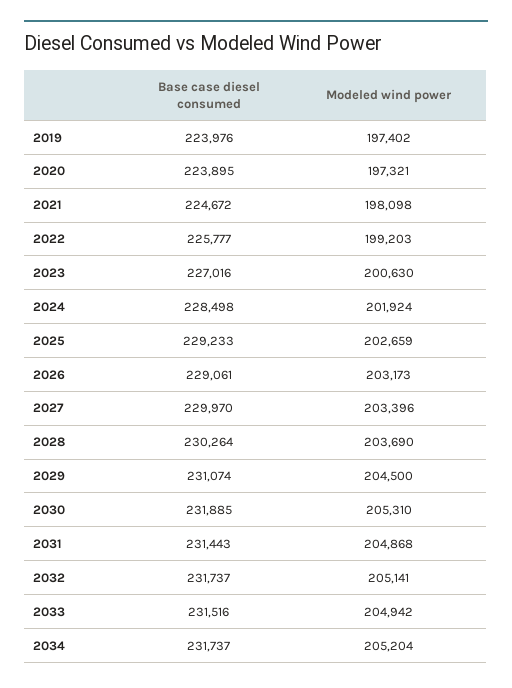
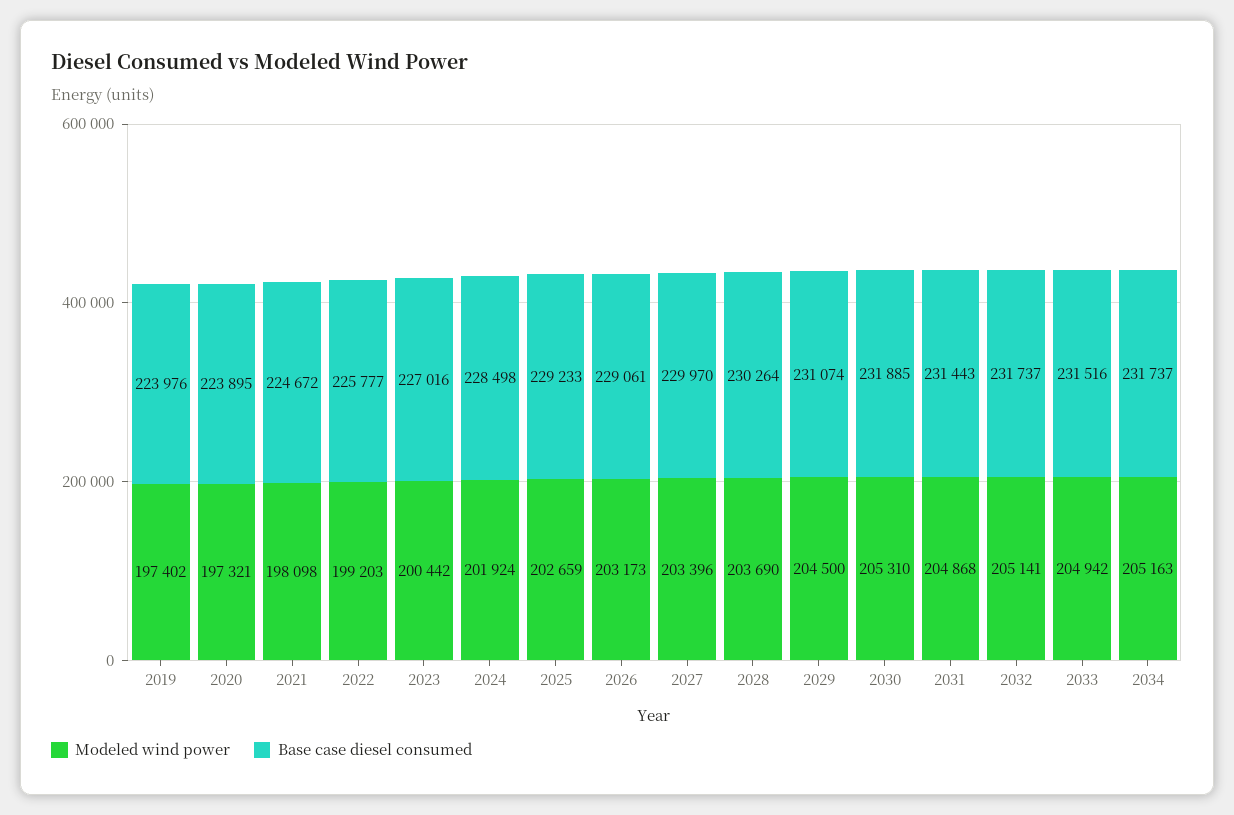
  {
    "Base case diesel consumed": {
      "2019": 223976,
      "2020": 223895,
      "2021": 224672,
      "2022": 225777,
      "2023": 227016,
      "2024": 228498,
      "2025": 229233,
      "2026": 229061,
      "2027": 229970,
      "2028": 230264,
      "2029": 231074,
      "2030": 231885,
      "2031": 231443,
      "2032": 231737,
      "2033": 231516,
      "2034": 231737
    },
    "Modeled wind power": {
      "2019": 197402,
      "2020": 197321,
      "2021": 198098,
      "2022": 199203,
-     "2023": 200630,
+     "2023": 200442,
      "2024": 201924,
      "2025": 202659,
      "2026": 203173,
      "2027": 203396,
      "2028": 203690,
      "2029": 204500,
      "2030": 205310,
      "2031": 204868,
      "2032": 205141,
      "2033": 204942,
-     "2034": 205204
+     "2034": 205163
    }
  }

